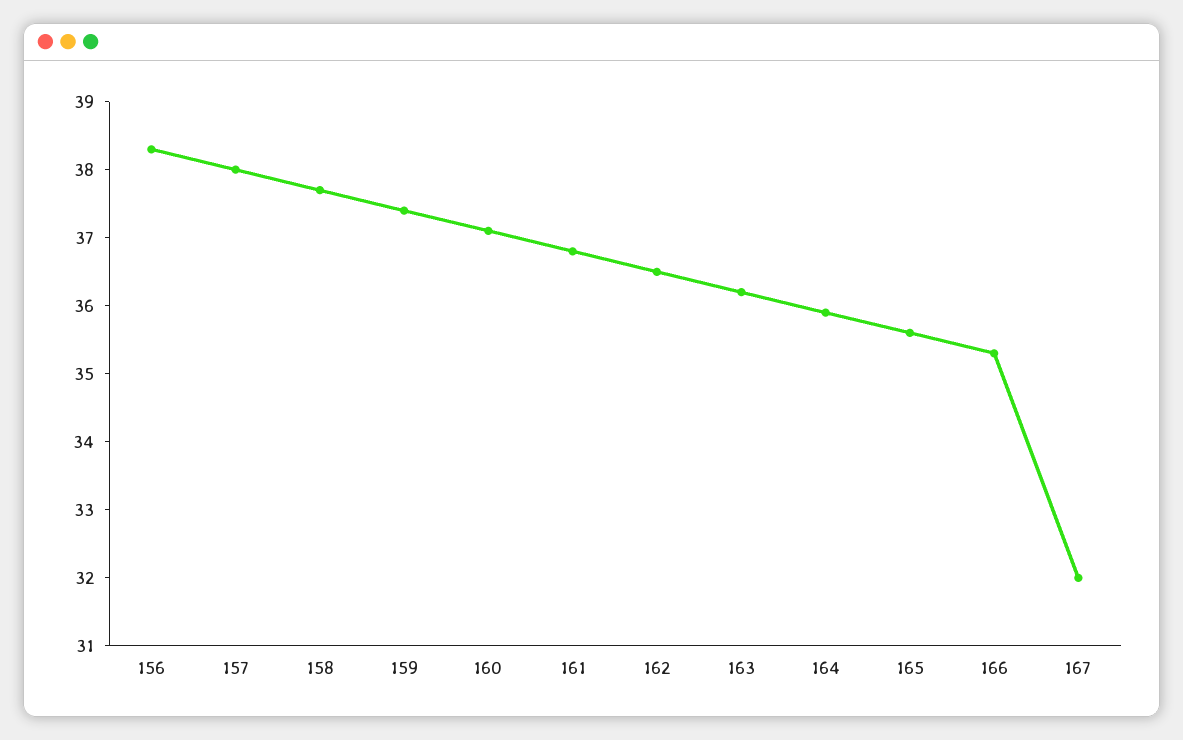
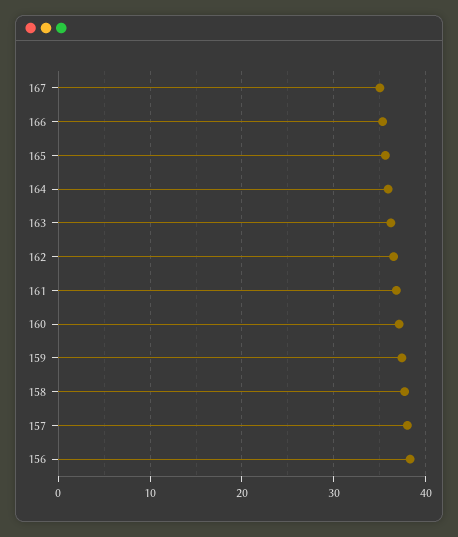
  {
    "156": 38.5,
    "157": 38,
    "158": 37.5,
    "159": 37.5,
    "160": 37,
    "161": 37,
    "162": 36.5,
    "163": 36,
    "164": 36,
    "165": 35.5,
    "166": 35.5,
-   "167": 32
+   "167": 35
  }

